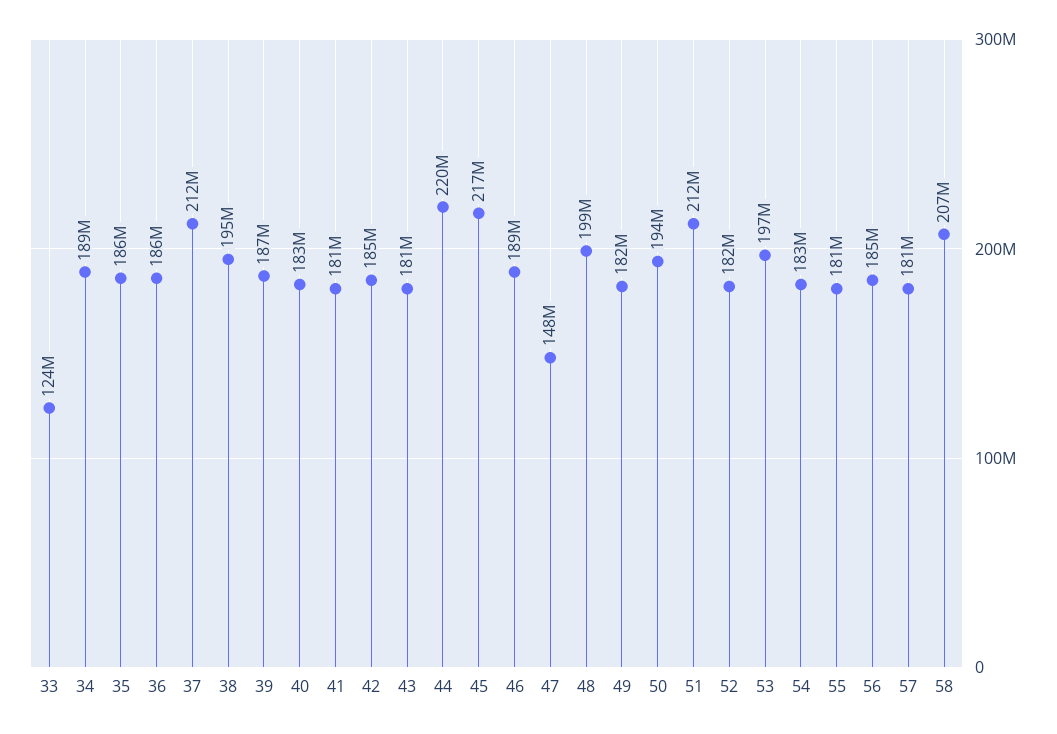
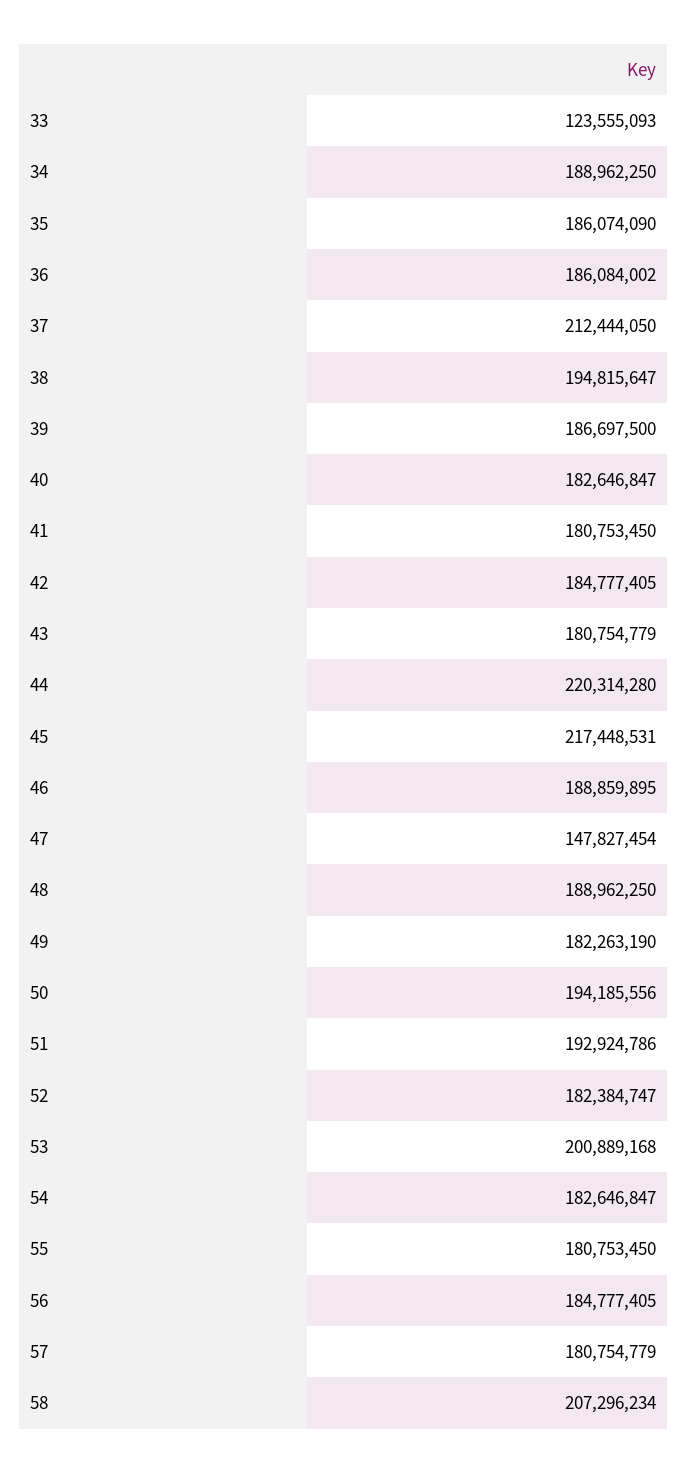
  {
    "33": 123555093,
    "34": 188962250,
    "35": 186074090,
    "36": 186084002,
    "37": 212444050,
    "38": 194815647,
    "39": 186697500,
    "40": 182646847,
    "41": 180753450,
    "42": 184777405,
    "43": 180754779,
    "44": 220314280,
    "45": 217448531,
    "46": 188859895,
    "47": 147827454,
-   "48": 199000000,
+   "48": 188962250,
    "49": 182263190,
    "50": 194185556,
-   "51": 212000000,
+   "51": 192924786,
    "52": 182384747,
-   "53": 197000000,
+   "53": 200889168,
    "54": 182646847,
    "55": 180753450,
    "56": 184777405,
    "57": 180754779,
    "58": 207296234
  }

